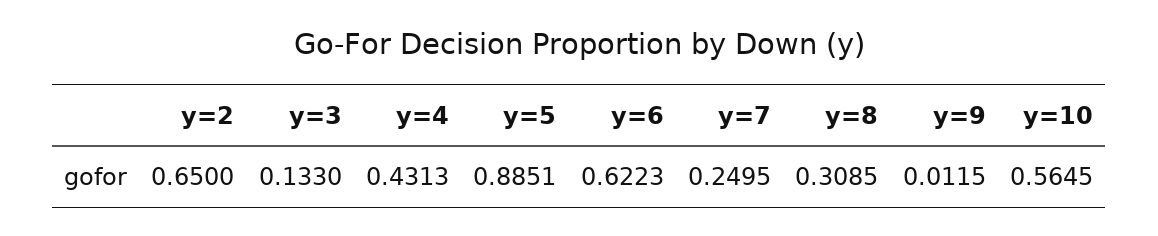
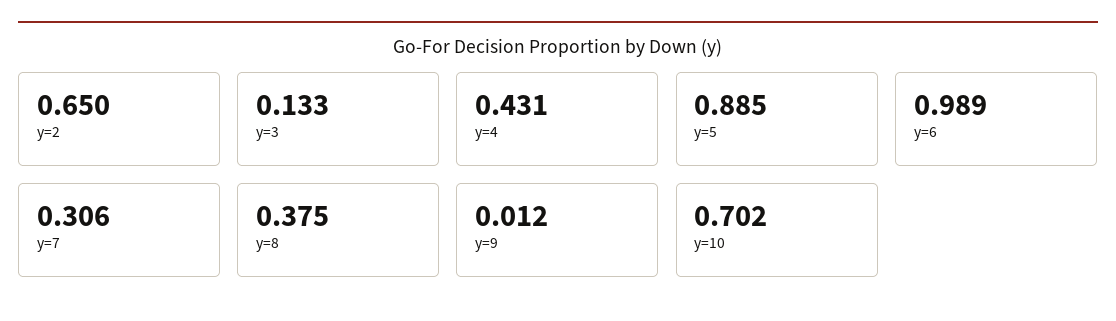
  {
    "y=2": 0.65,
    "y=3": 0.133,
    "y=4": 0.4313,
    "y=5": 0.8851,
-   "y=6": 0.6223,
+   "y=6": 0.989,
-   "y=7": 0.2495,
+   "y=7": 0.306,
-   "y=8": 0.3085,
+   "y=8": 0.375,
    "y=9": 0.0115,
-   "y=10": 0.5645
+   "y=10": 0.702
  }

